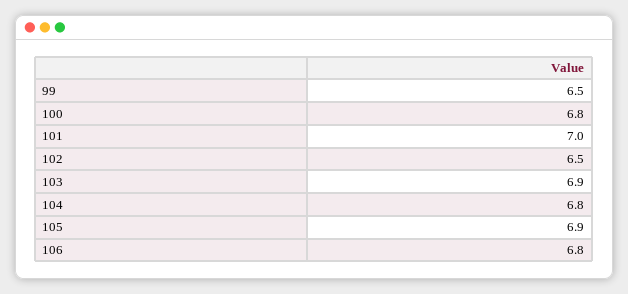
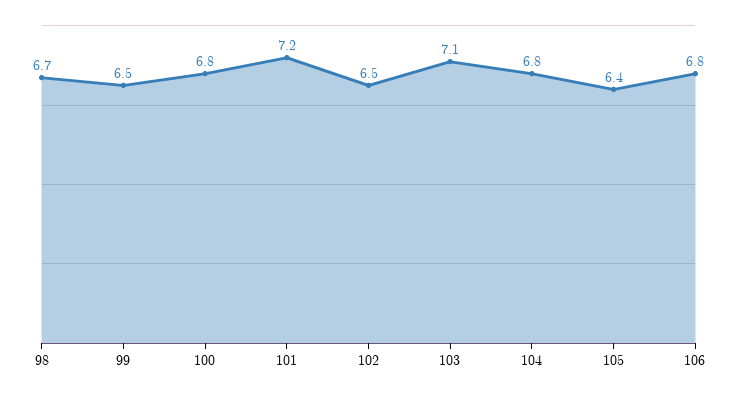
  {
    "99": 6.5,
    "100": 6.8,
-   "101": 7,
+   "101": 7.2,
    "102": 6.5,
-   "103": 6.9,
+   "103": 7.1,
    "104": 6.8,
-   "105": 6.9,
+   "105": 6.4,
-   "106": 6.8
+   "106": 6.8,
+   "98": 6.7
  }

